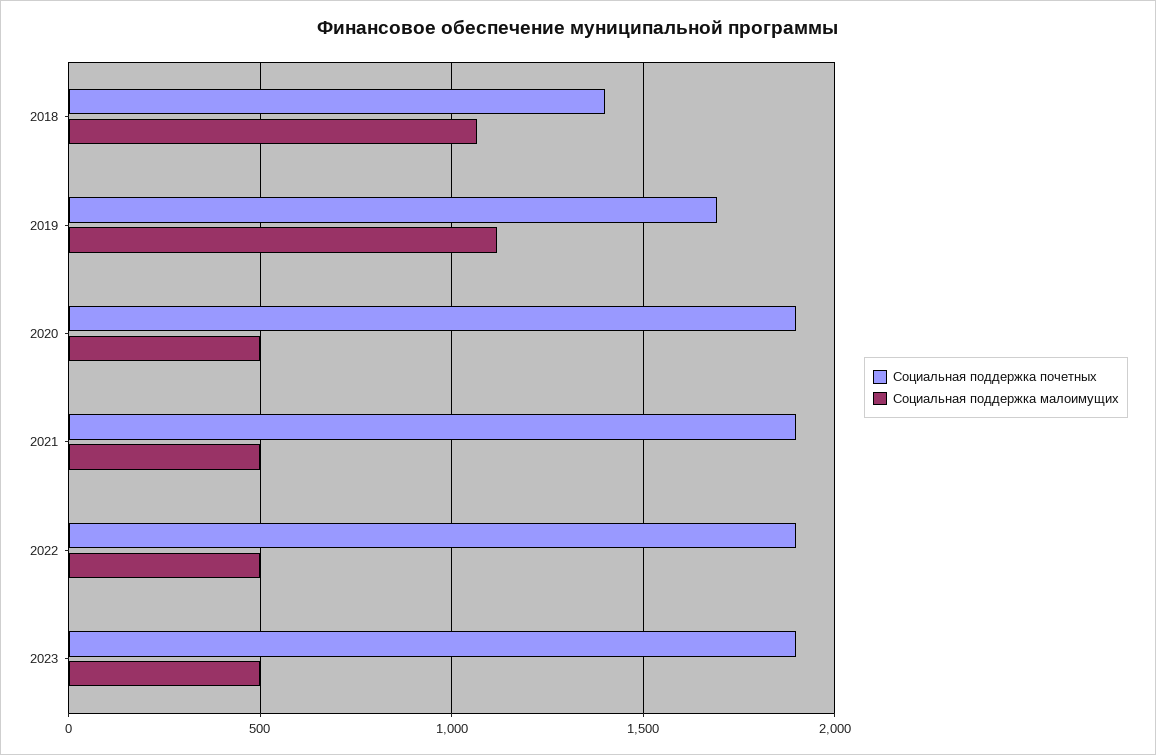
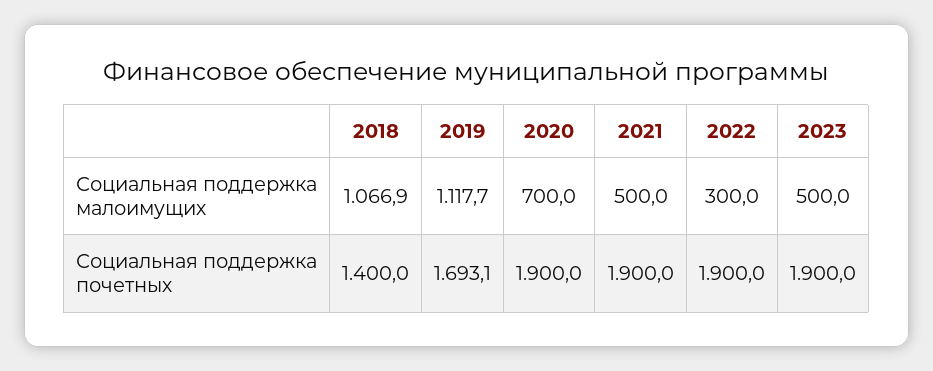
  {
    "Социальная поддержка почетных": {
      "2018": 1400,
      "2019": 1693.1,
      "2020": 1900,
      "2021": 1900,
      "2022": 1900,
      "2023": 1900
    },
    "Социальная поддержка малоимущих": {
      "2018": 1066.9,
      "2019": 1117.7,
-     "2020": 500,
+     "2020": 700,
      "2021": 500,
-     "2022": 500,
+     "2022": 300,
      "2023": 500
    }
  }

